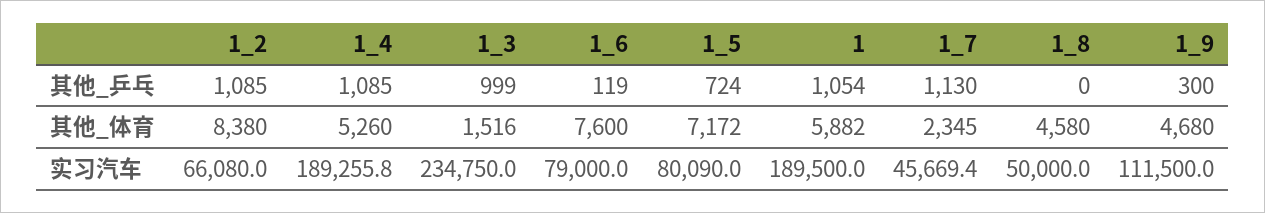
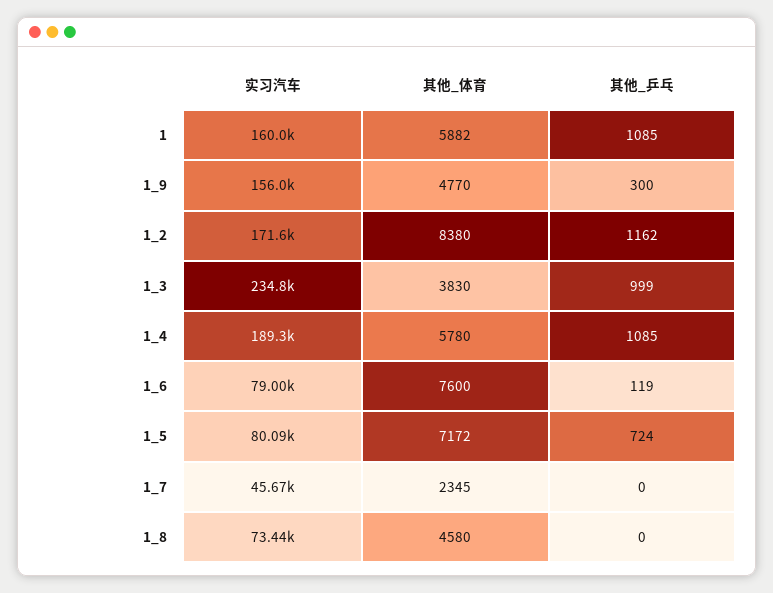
  {
    "1_2": {
-     "其他_乒乓": 1085,
+     "其他_乒乓": 1162,
      "其他_体育": 8380,
-     "实习汽车": 66080
+     "实习汽车": 171600
    },
    "1_4": {
      "其他_乒乓": 1085,
-     "其他_体育": 5260,
+     "其他_体育": 5780,
      "实习汽车": 189255.8
    },
    "1_3": {
      "其他_乒乓": 999,
-     "其他_体育": 1516,
+     "其他_体育": 3830,
      "实习汽车": 234750
    },
    "1_6": {
      "其他_乒乓": 119,
      "其他_体育": 7600,
      "实习汽车": 79000
    },
    "1_5": {
      "其他_乒乓": 724,
      "其他_体育": 7172,
      "实习汽车": 80090
    },
    "1": {
-     "其他_乒乓": 1054,
+     "其他_乒乓": 1085,
      "其他_体育": 5882,
-     "实习汽车": 189500
+     "实习汽车": 160000
    },
    "1_7": {
-     "其他_乒乓": 1130,
+     "其他_乒乓": 0,
      "其他_体育": 2345,
      "实习汽车": 45669.4
    },
    "1_8": {
      "其他_乒乓": 0,
      "其他_体育": 4580,
-     "实习汽车": 50000
+     "实习汽车": 73440
    },
    "1_9": {
      "其他_乒乓": 300,
-     "其他_体育": 4680,
+     "其他_体育": 4770,
-     "实习汽车": 111500
+     "实习汽车": 156000
    }
  }

